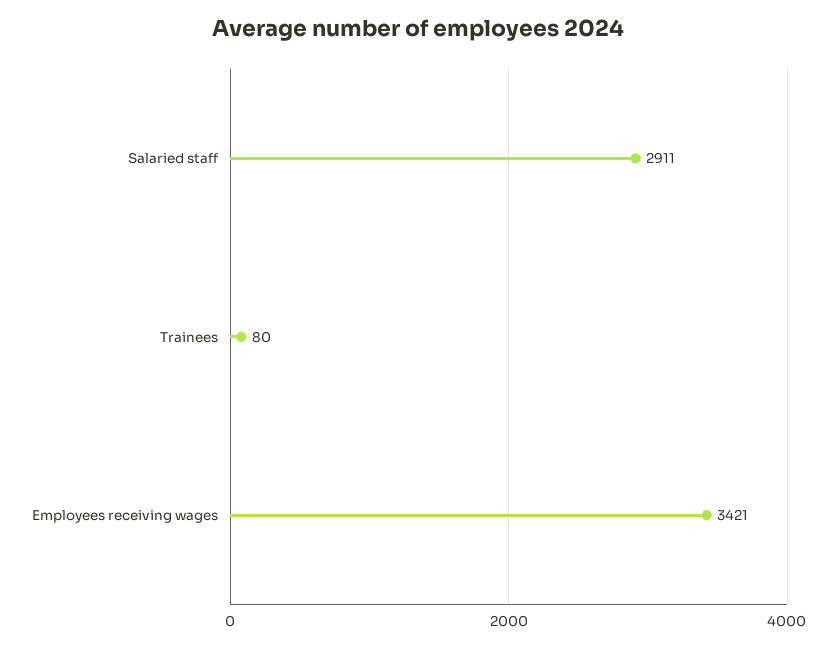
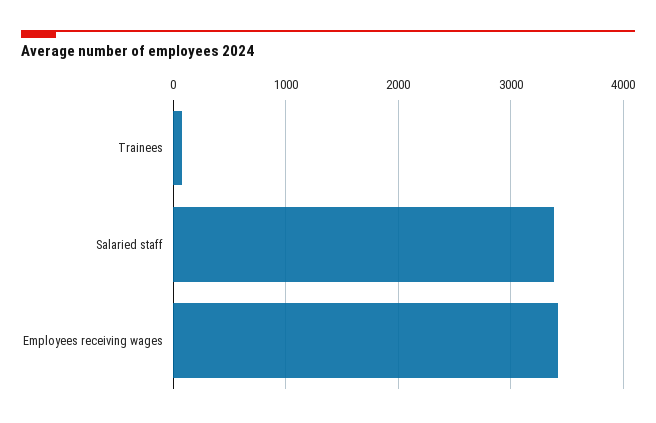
  {
-   "Salaried staff": 2911,
+   "Salaried staff": 3400,
    "Trainees": 80,
    "Employees receiving wages": 3421
  }

